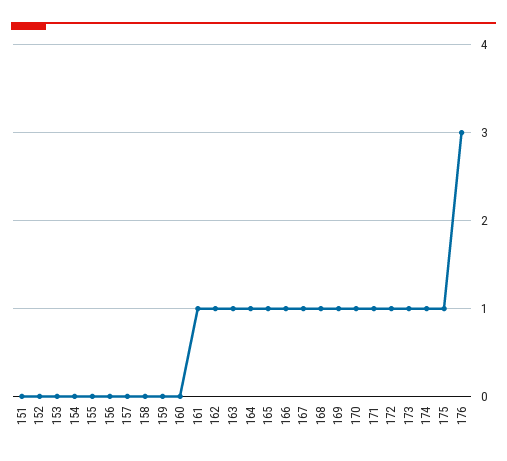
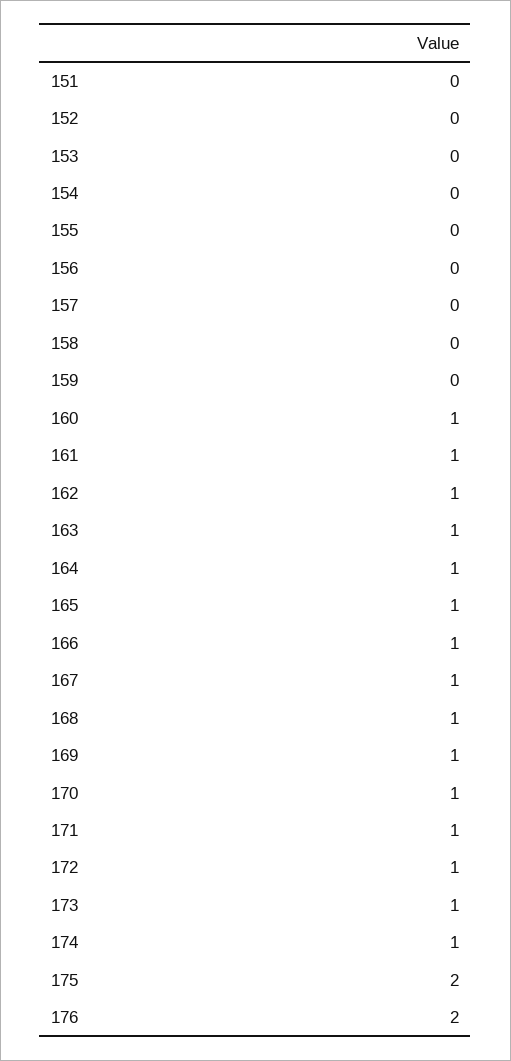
  {
    "151": 0,
    "152": 0,
    "153": 0,
    "154": 0,
    "155": 0,
    "156": 0,
    "157": 0,
    "158": 0,
    "159": 0,
-   "160": 0,
+   "160": 1,
    "161": 1,
    "162": 1,
    "163": 1,
    "164": 1,
    "165": 1,
    "166": 1,
    "167": 1,
    "168": 1,
    "169": 1,
    "170": 1,
    "171": 1,
    "172": 1,
    "173": 1,
    "174": 1,
-   "175": 1,
+   "175": 2,
-   "176": 3
+   "176": 2
  }

